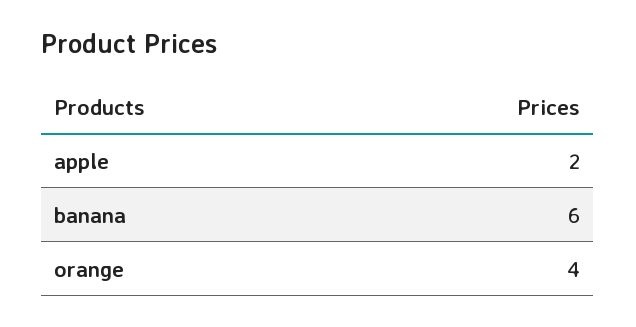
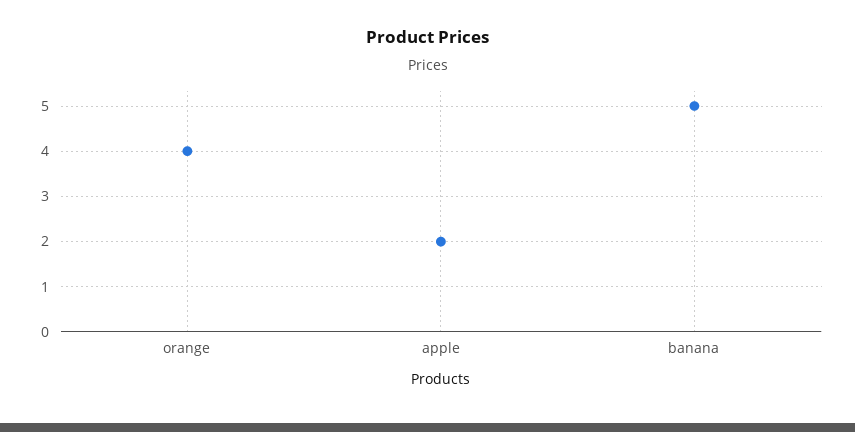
  {
    "apple": 2,
-   "banana": 6,
+   "banana": 5,
    "orange": 4
  }

